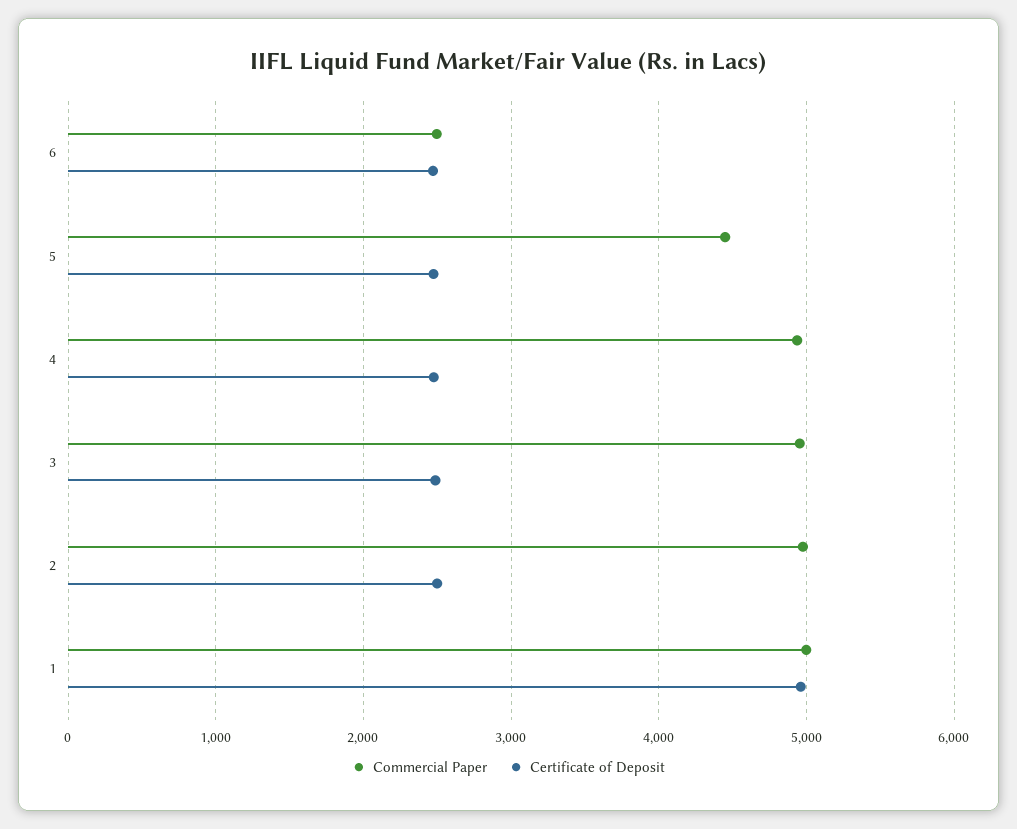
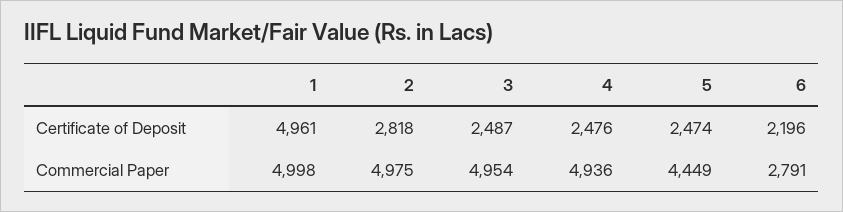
  {
    "Commercial Paper": {
-     "6": 2500,
+     "6": 2791,
      "5": 4449,
      "4": 4936,
      "3": 4954,
      "2": 4975,
      "1": 4998
    },
    "Certificate of Deposit": {
-     "6": 2500,
+     "6": 2196,
      "5": 2474,
      "4": 2476,
      "3": 2487,
-     "2": 2500,
+     "2": 2818,
      "1": 4961
    }
  }

